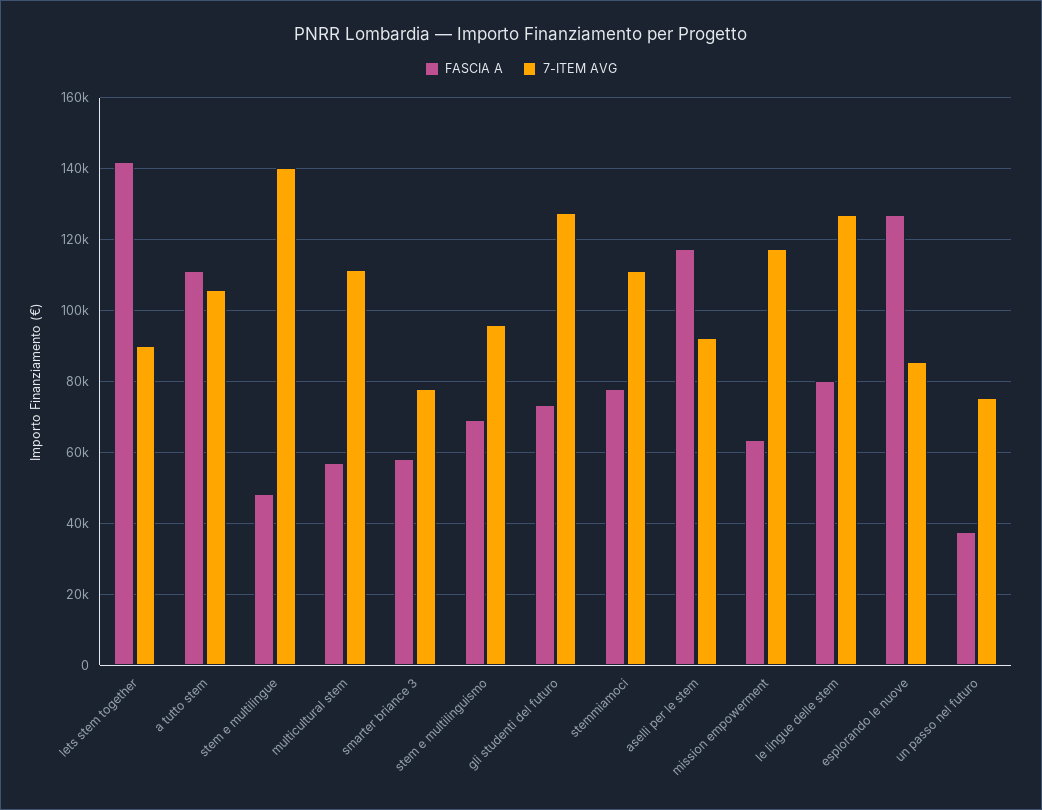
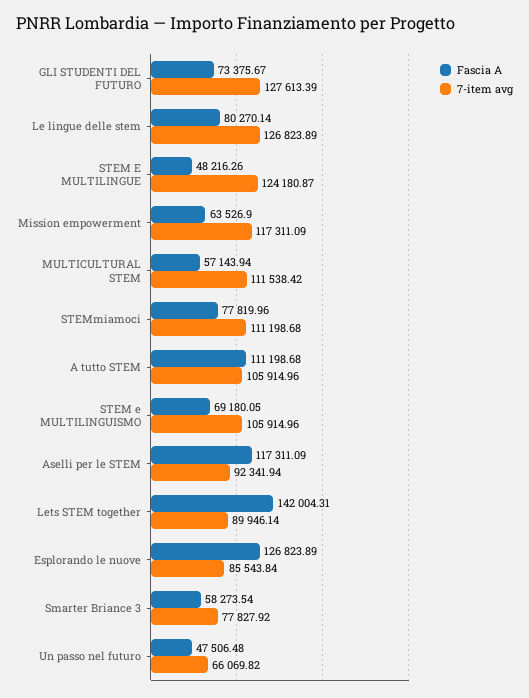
  {
    "FASCIA A": {
      "lets stem together": 142004.31,
      "a tutto stem": 111198.68,
      "stem e multilingue": 48216.26,
      "multicultural stem": 57143.94,
      "smarter briance 3": 58273.54,
      "stem e multilinguismo": 69180.05,
      "gli studenti del futuro": 73375.67,
      "stemmiamoci": 77819.96,
      "aselli per le stem": 117311.09,
      "mission empowerment": 63526.9,
      "le lingue delle stem": 80270.14,
      "esplorando le nuove": 126823.89,
-     "un passo nel futuro": 38000
+     "un passo nel futuro": 47506.48
    },
    "7-ITEM AVG": {
      "lets stem together": 89946.14,
      "a tutto stem": 105914.96,
-     "stem e multilingue": 140000,
+     "stem e multilingue": 124180.87,
      "multicultural stem": 111538.42,
      "smarter briance 3": 77827.92,
-     "stem e multilinguismo": 96000,
+     "stem e multilinguismo": 105914.96,
      "gli studenti del futuro": 127613.39,
      "stemmiamoci": 111198.68,
      "aselli per le stem": 92341.94,
      "mission empowerment": 117311.09,
      "le lingue delle stem": 126823.89,
      "esplorando le nuove": 85543.84,
-     "un passo nel futuro": 76000
+     "un passo nel futuro": 66069.82
    }
  }

